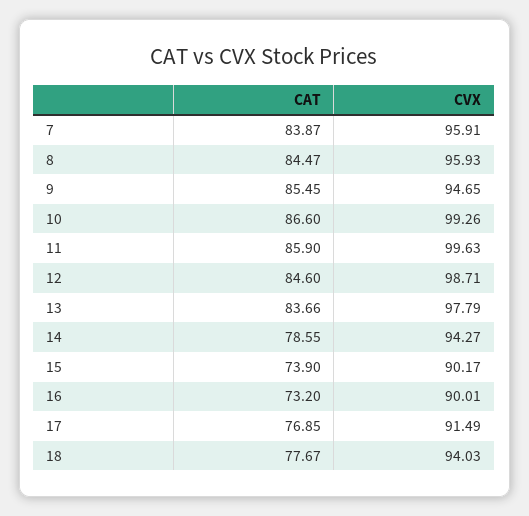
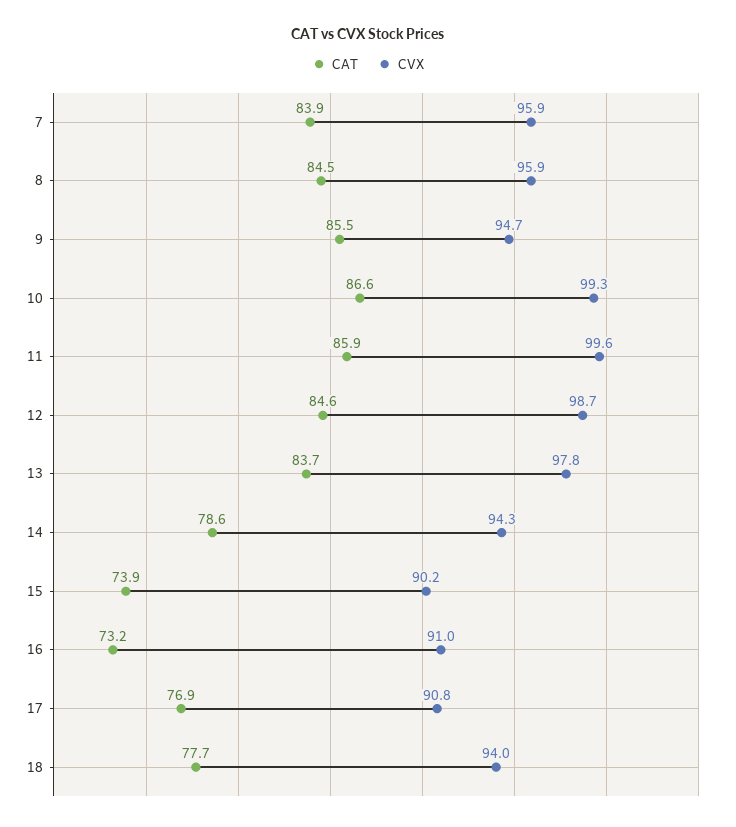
  {
    "CAT": {
      "7": 83.87,
      "8": 84.47,
      "9": 85.45,
      "10": 86.6,
      "11": 85.9,
      "12": 84.6,
      "13": 83.66,
      "14": 78.55,
      "15": 73.9,
      "16": 73.2,
      "17": 76.85,
      "18": 77.67
    },
    "CVX": {
      "7": 95.91,
      "8": 95.93,
      "9": 94.65,
      "10": 99.26,
      "11": 99.63,
      "12": 98.71,
      "13": 97.79,
      "14": 94.27,
      "15": 90.17,
-     "16": 90.01,
+     "16": 91,
-     "17": 91.49,
+     "17": 90.8,
      "18": 94.03
    }
  }

